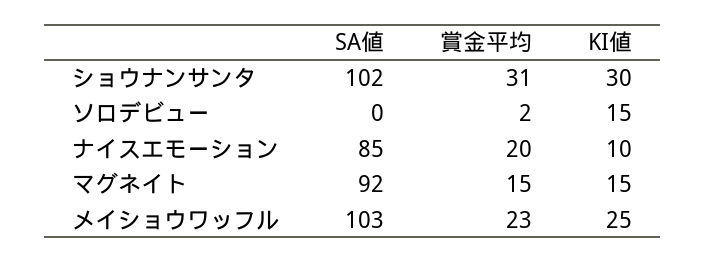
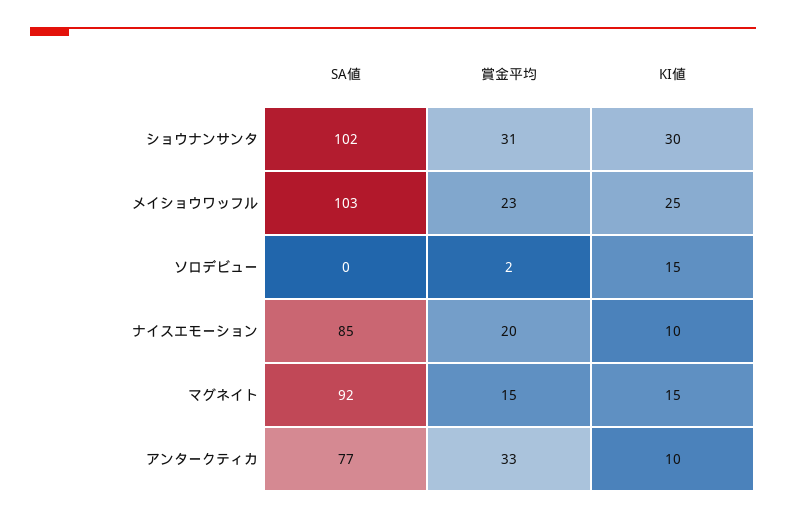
  {
    "SA値": {
      "ショウナンサンタ": 102,
      "ソロデビュー": 0,
      "ナイスエモーション": 85,
      "マグネイト": 92,
-     "メイショウワッフル": 103
+     "メイショウワッフル": 103,
+     "アンタークティカ": 77
    },
    "賞金平均": {
      "ショウナンサンタ": 31,
      "ソロデビュー": 2,
      "ナイスエモーション": 20,
      "マグネイト": 15,
-     "メイショウワッフル": 23
+     "メイショウワッフル": 23,
+     "アンタークティカ": 33
    },
    "KI値": {
      "ショウナンサンタ": 30,
      "ソロデビュー": 15,
      "ナイスエモーション": 10,
      "マグネイト": 15,
-     "メイショウワッフル": 25
+     "メイショウワッフル": 25,
+     "アンタークティカ": 10
    }
  }

